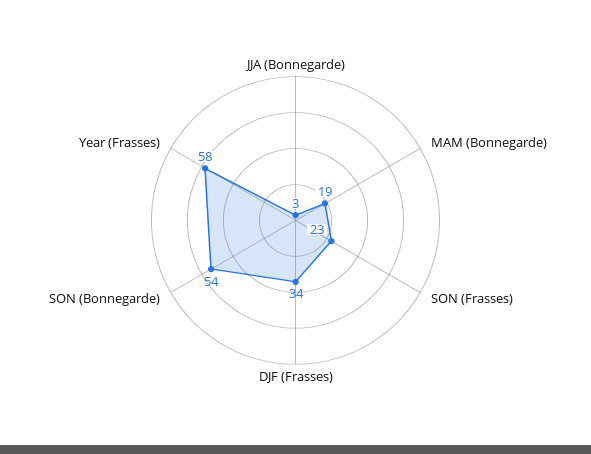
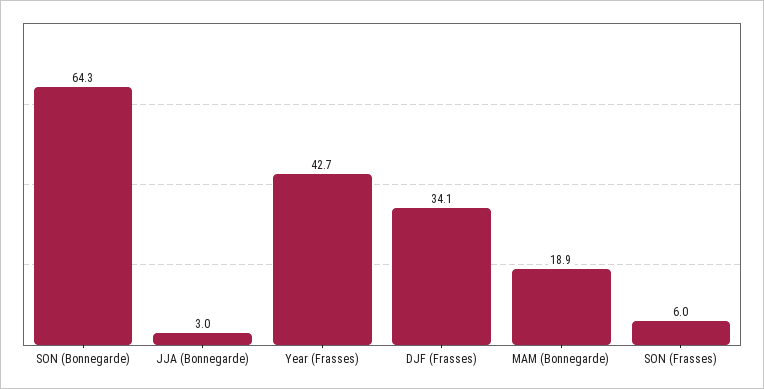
  {
    "JJA (Bonnegarde)": 3,
    "MAM (Bonnegarde)": 18.9,
-   "SON (Frasses)": 23,
+   "SON (Frasses)": 6,
    "DJF (Frasses)": 34.1,
-   "SON (Bonnegarde)": 54,
+   "SON (Bonnegarde)": 64.3,
-   "Year (Frasses)": 58
+   "Year (Frasses)": 42.7
  }

